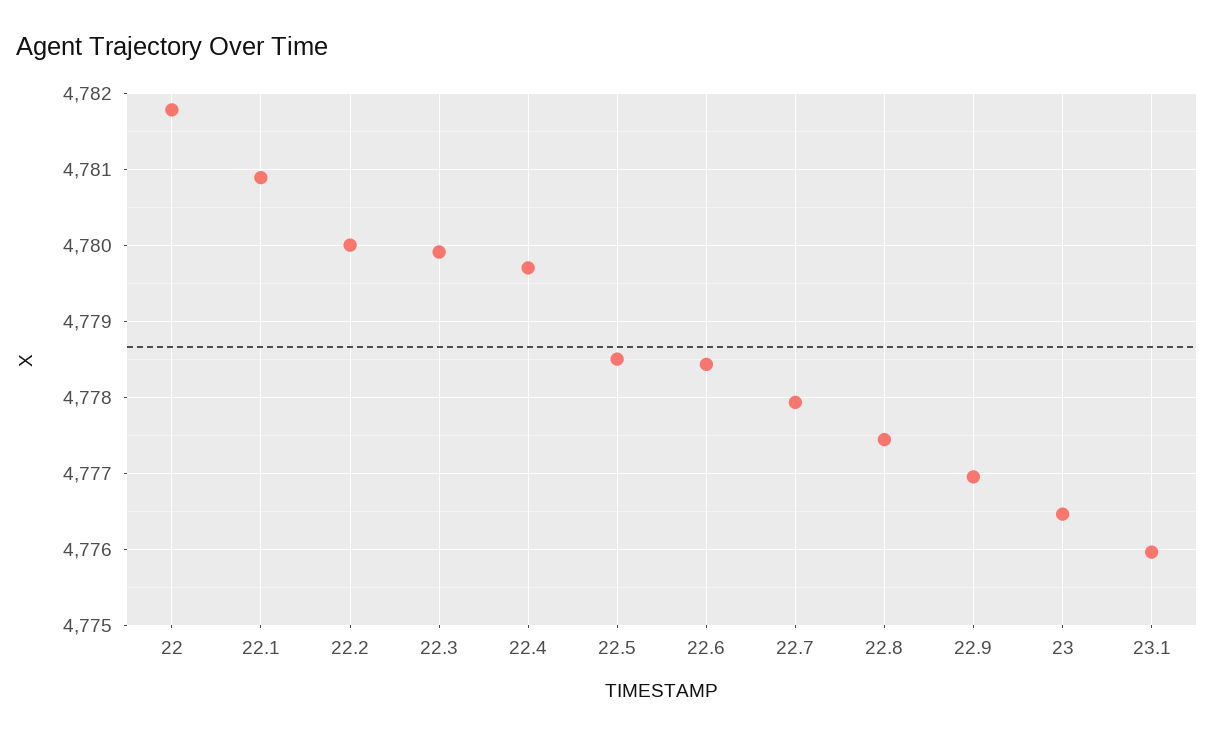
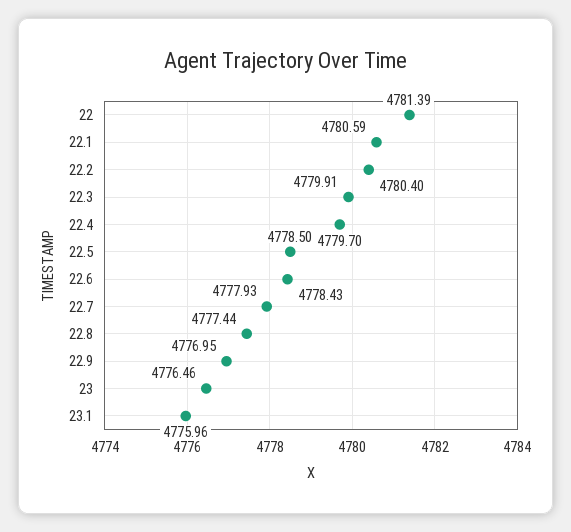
  {
-   "22": 4781.8,
+   "22": 4781.39,
-   "22.1": 4780.9,
+   "22.1": 4780.59,
-   "22.2": 4780,
+   "22.2": 4780.4,
    "22.3": 4779.91,
    "22.4": 4779.7,
    "22.5": 4778.5,
    "22.6": 4778.43,
    "22.7": 4777.93,
    "22.8": 4777.44,
    "22.9": 4776.95,
    "23": 4776.46,
    "23.1": 4775.96
  }

